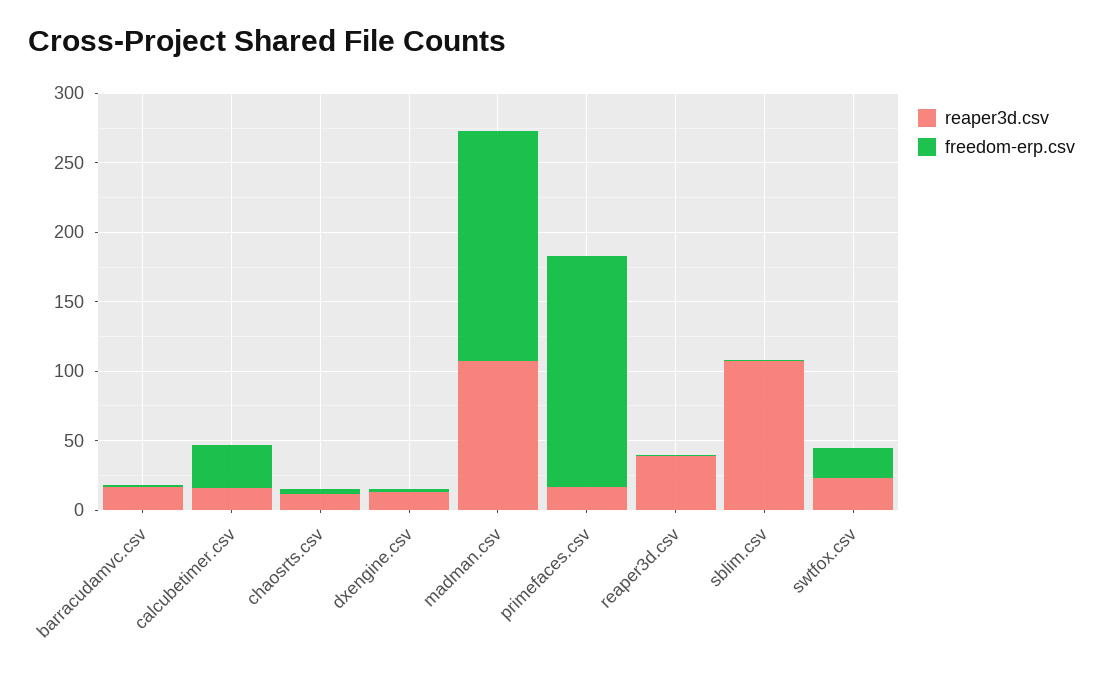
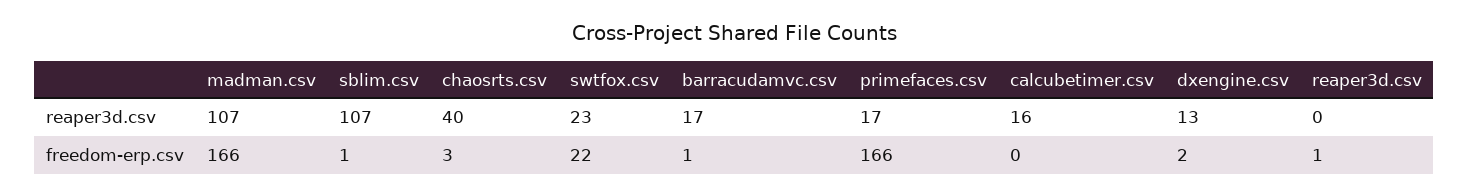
  {
    "reaper3d.csv": {
      "barracudamvc.csv": 17,
      "calcubetimer.csv": 16,
-     "chaosrts.csv": 10,
+     "chaosrts.csv": 40,
      "dxengine.csv": 13,
      "madman.csv": 107,
      "primefaces.csv": 17,
-     "reaper3d.csv": 40,
+     "reaper3d.csv": 0,
      "sblim.csv": 107,
      "swtfox.csv": 23
    },
    "freedom-erp.csv": {
      "barracudamvc.csv": 1,
-     "calcubetimer.csv": 30,
+     "calcubetimer.csv": 0,
      "chaosrts.csv": 3,
      "dxengine.csv": 2,
      "madman.csv": 166,
      "primefaces.csv": 166,
      "reaper3d.csv": 1,
      "sblim.csv": 1,
      "swtfox.csv": 22
    }
  }

